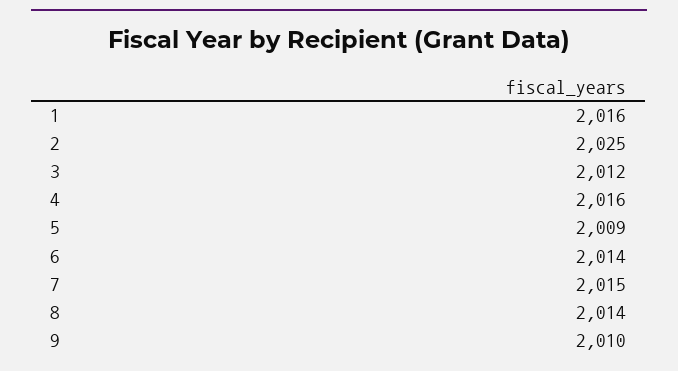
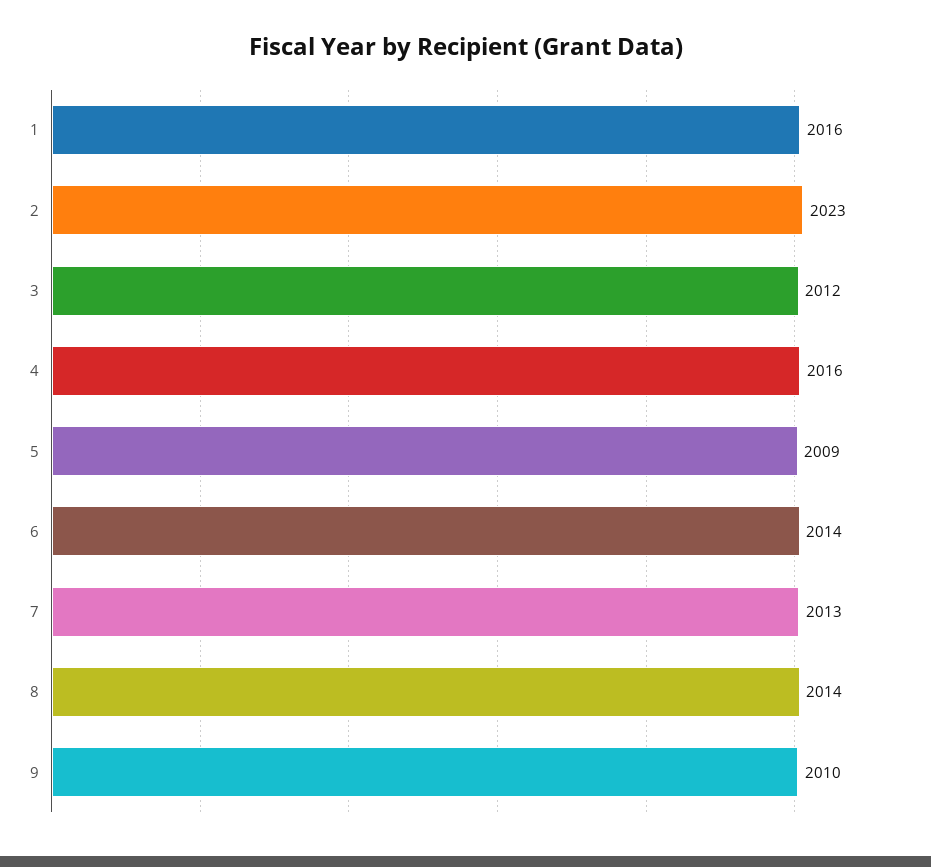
  {
    "1": 2016,
-   "2": 2025,
+   "2": 2023,
    "3": 2012,
    "4": 2016,
    "5": 2009,
    "6": 2014,
-   "7": 2015,
+   "7": 2013,
    "8": 2014,
    "9": 2010
  }

